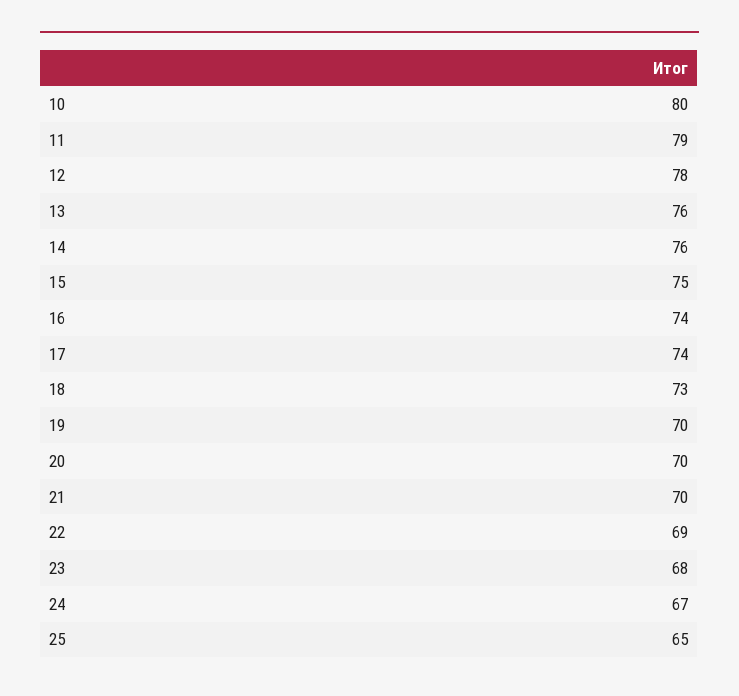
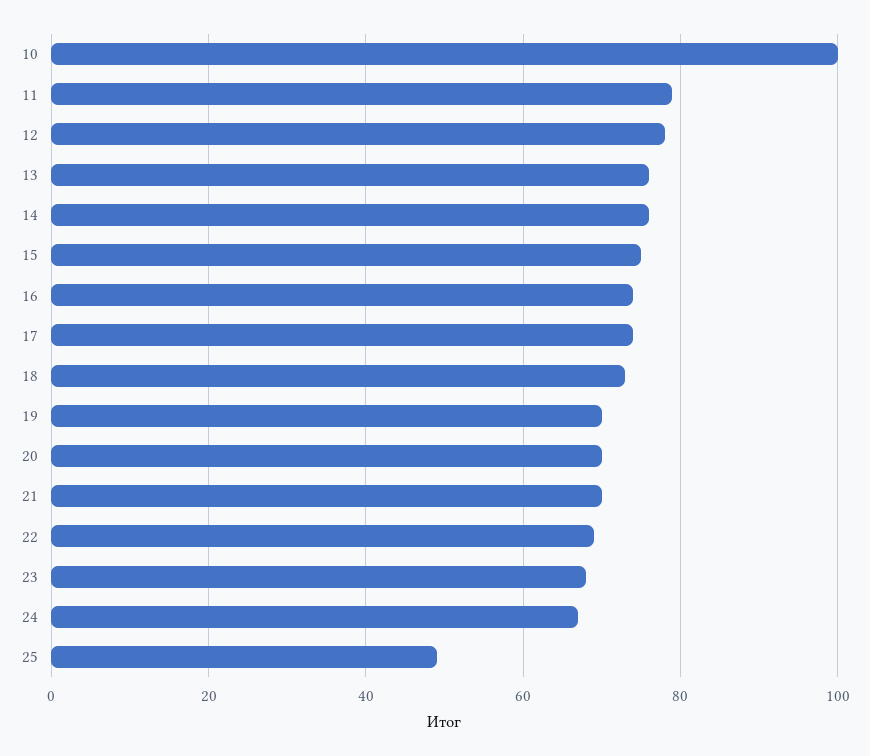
  {
-   "10": 80,
+   "10": 100,
    "11": 79,
    "12": 78,
    "13": 76,
    "14": 76,
    "15": 75,
    "16": 74,
    "17": 74,
    "18": 73,
    "19": 70,
    "20": 70,
    "21": 70,
    "22": 69,
    "23": 68,
    "24": 67,
-   "25": 65
+   "25": 50
  }

